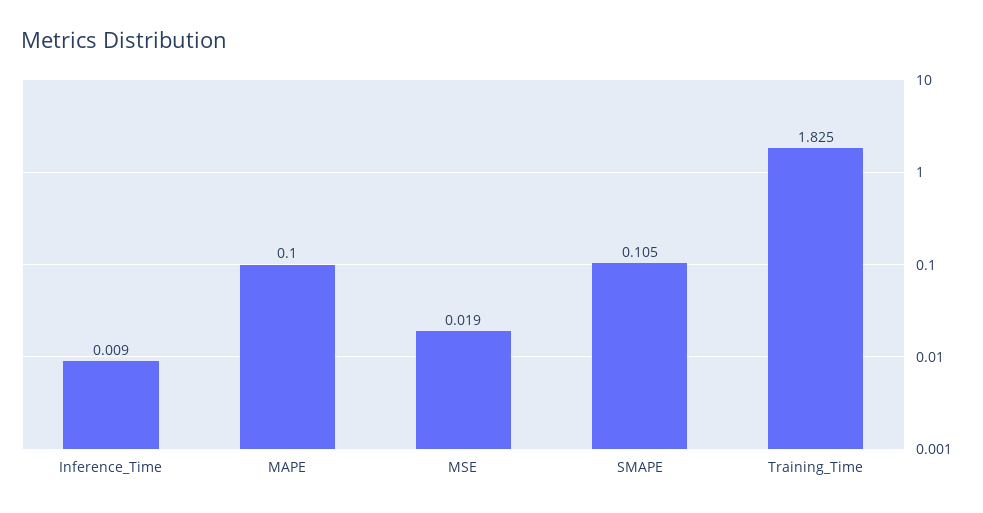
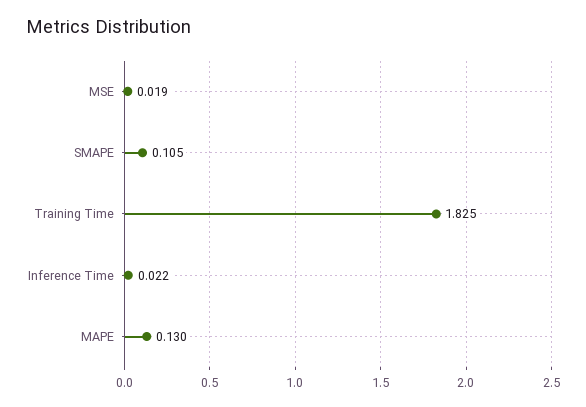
  {
-   "Inference_Time": 0.009,
+   "Inference_Time": 0.022,
-   "MAPE": 0.1,
+   "MAPE": 0.13,
    "MSE": 0.019,
    "SMAPE": 0.105,
    "Training_Time": 1.825
  }

